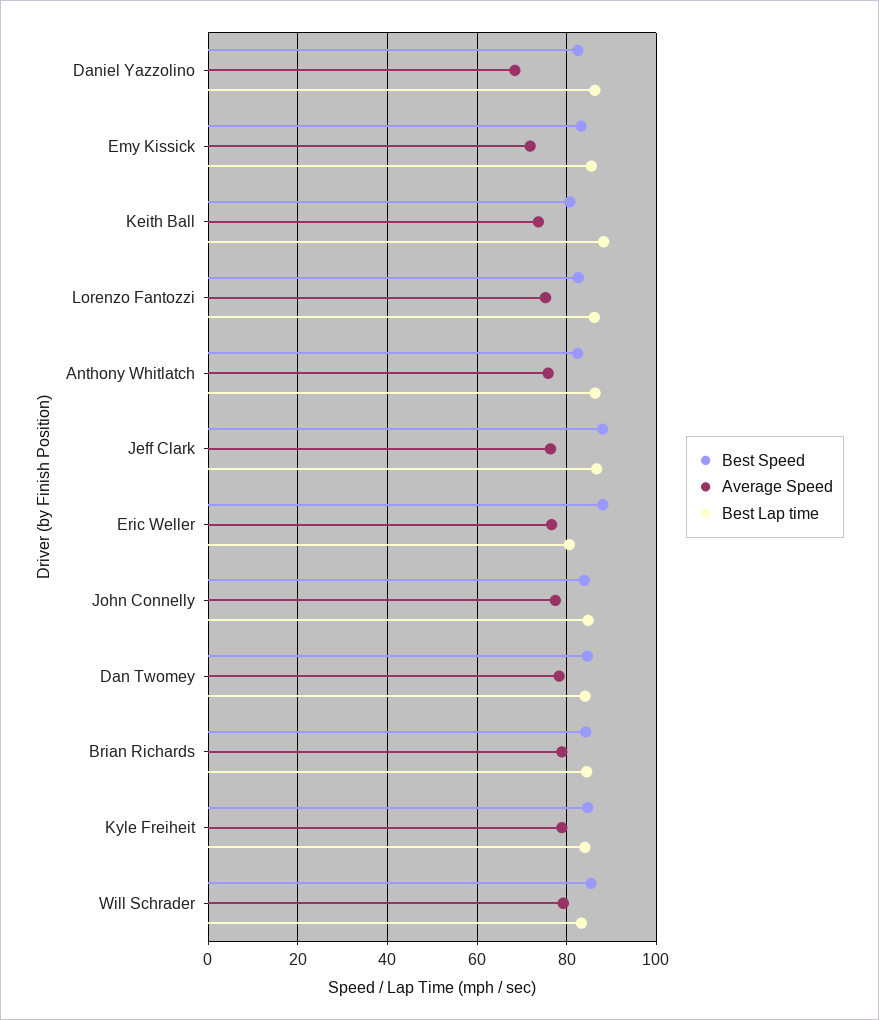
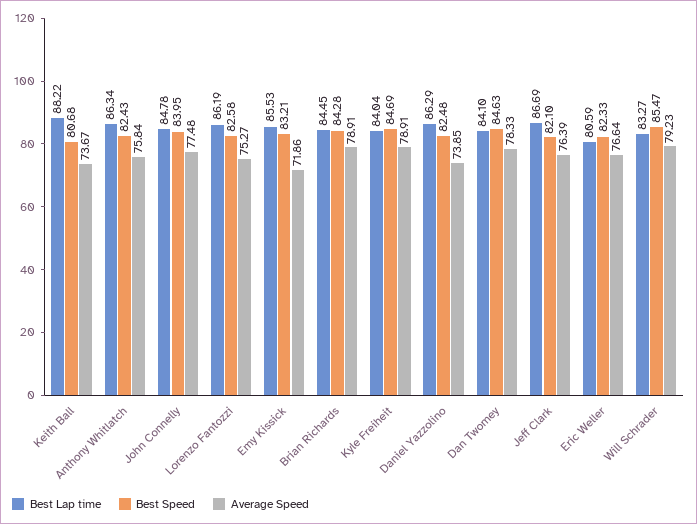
  {
    "Best Speed": {
      "Daniel Yazzolino": 82.48,
      "Emy Kissick": 83.21,
      "Keith Ball": 80.68,
      "Lorenzo Fantozzi": 82.58,
      "Anthony Whitlatch": 82.43,
-     "Jeff Clark": 88,
+     "Jeff Clark": 82.1,
-     "Eric Weller": 88,
+     "Eric Weller": 82.33,
      "John Connelly": 83.95,
      "Dan Twomey": 84.63,
      "Brian Richards": 84.28,
      "Kyle Freiheit": 84.69,
      "Will Schrader": 85.47
    },
    "Average Speed": {
-     "Daniel Yazzolino": 68,
+     "Daniel Yazzolino": 73.85,
      "Emy Kissick": 71.86,
      "Keith Ball": 73.67,
      "Lorenzo Fantozzi": 75.27,
      "Anthony Whitlatch": 75.84,
      "Jeff Clark": 76.39,
      "Eric Weller": 76.64,
      "John Connelly": 77.48,
      "Dan Twomey": 78.33,
      "Brian Richards": 78.91,
      "Kyle Freiheit": 78.91,
      "Will Schrader": 79.23
    },
    "Best Lap time": {
      "Daniel Yazzolino": 86.29,
      "Emy Kissick": 85.53,
      "Keith Ball": 88.22,
      "Lorenzo Fantozzi": 86.19,
      "Anthony Whitlatch": 86.34,
      "Jeff Clark": 86.69,
      "Eric Weller": 80.59,
      "John Connelly": 84.78,
      "Dan Twomey": 84.1,
      "Brian Richards": 84.45,
      "Kyle Freiheit": 84.04,
      "Will Schrader": 83.27
    }
  }

